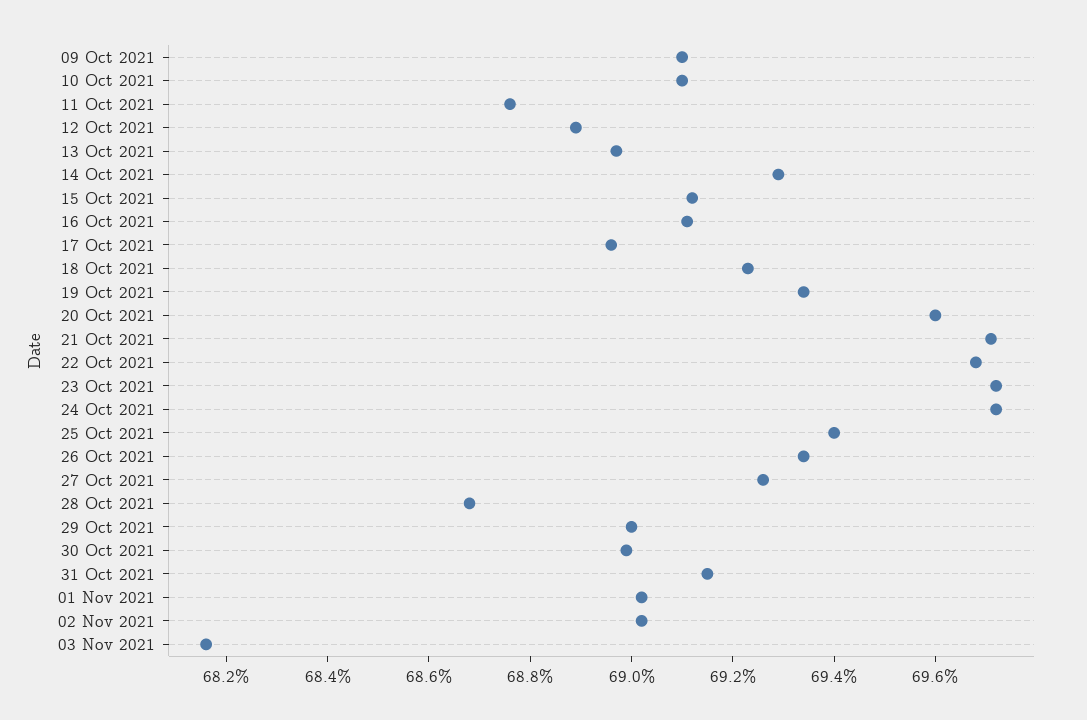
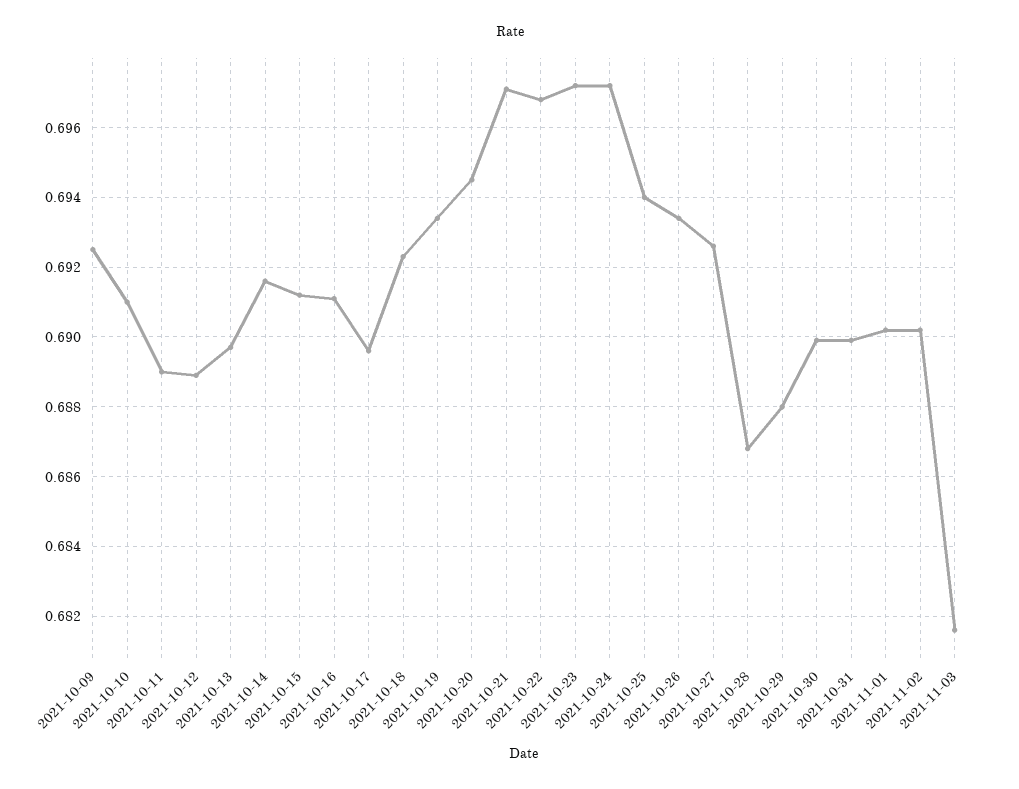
  {
-   "09 Oct 2021": 0.691,
+   "09 Oct 2021": 0.6925,
    "10 Oct 2021": 0.691,
-   "11 Oct 2021": 0.6875,
+   "11 Oct 2021": 0.689,
    "12 Oct 2021": 0.689,
    "13 Oct 2021": 0.6895,
-   "14 Oct 2021": 0.693,
+   "14 Oct 2021": 0.6915,
    "15 Oct 2021": 0.691,
    "16 Oct 2021": 0.691,
    "17 Oct 2021": 0.6895,
    "18 Oct 2021": 0.6925,
    "19 Oct 2021": 0.6935,
-   "20 Oct 2021": 0.696,
+   "20 Oct 2021": 0.6945,
    "21 Oct 2021": 0.697,
    "22 Oct 2021": 0.697,
    "23 Oct 2021": 0.697,
    "24 Oct 2021": 0.697,
    "25 Oct 2021": 0.694,
    "26 Oct 2021": 0.6935,
    "27 Oct 2021": 0.6925,
    "28 Oct 2021": 0.687,
-   "29 Oct 2021": 0.69,
+   "29 Oct 2021": 0.688,
    "30 Oct 2021": 0.69,
-   "31 Oct 2021": 0.6915,
+   "31 Oct 2021": 0.69,
    "01 Nov 2021": 0.69,
    "02 Nov 2021": 0.69,
    "03 Nov 2021": 0.6815
  }

